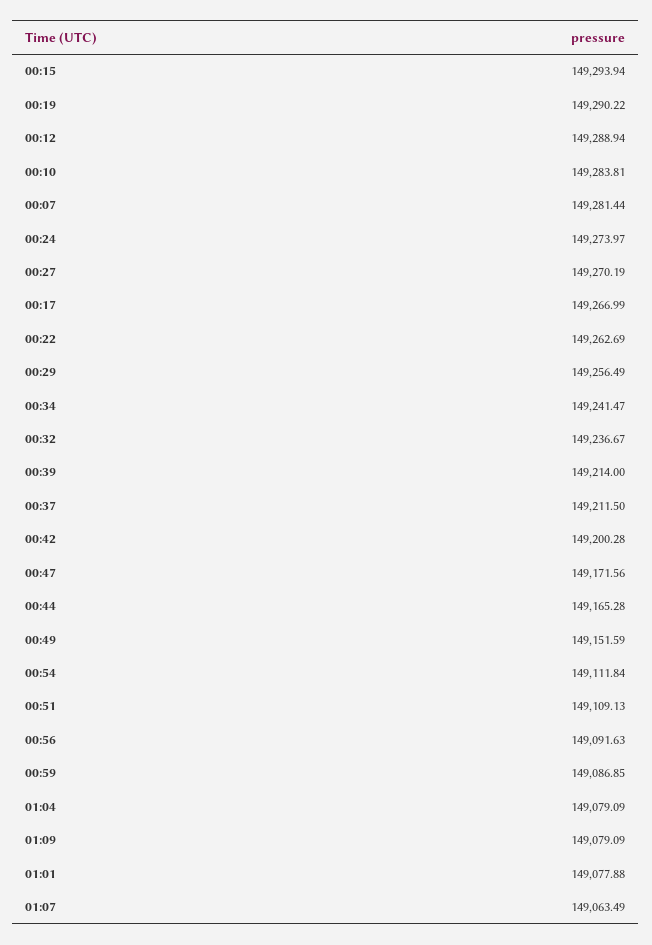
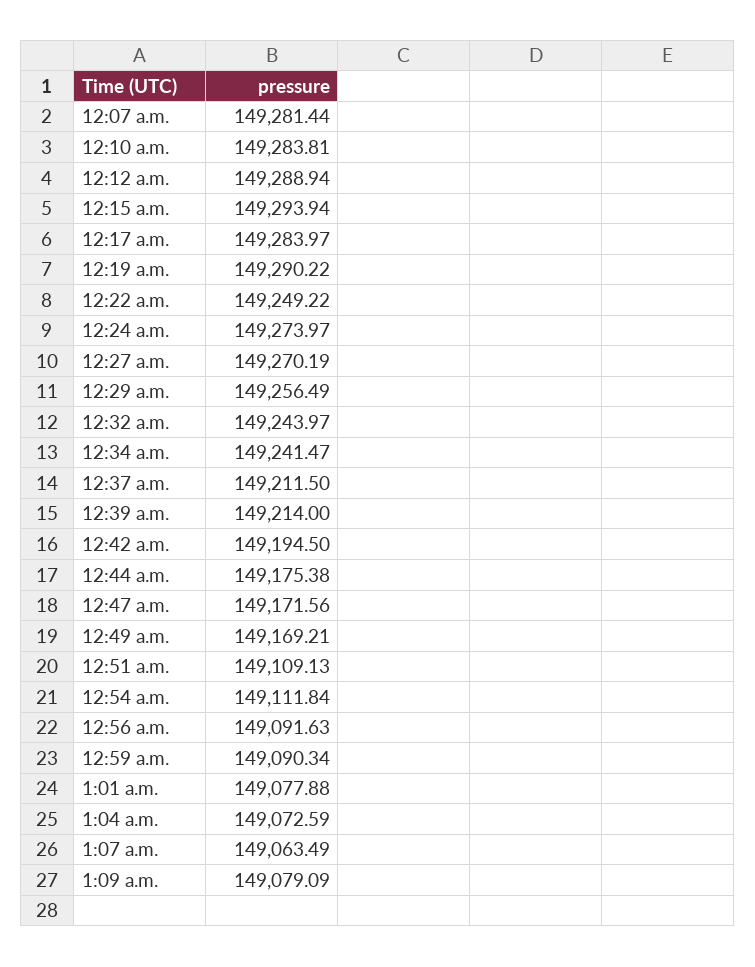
  {
    "00:15": 149293.94,
    "00:19": 149290.22,
    "00:12": 149288.94,
    "00:10": 149283.81,
    "00:07": 149281.44,
    "00:24": 149273.97,
    "00:27": 149270.19,
-   "00:17": 149266.99,
+   "00:17": 149283.97,
-   "00:22": 149262.69,
+   "00:22": 149249.22,
    "00:29": 149256.49,
    "00:34": 149241.47,
-   "00:32": 149236.67,
+   "00:32": 149243.97,
    "00:39": 149214,
    "00:37": 149211.5,
-   "00:42": 149200.28,
+   "00:42": 149194.5,
    "00:47": 149171.56,
-   "00:44": 149165.28,
+   "00:44": 149175.38,
-   "00:49": 149151.59,
+   "00:49": 149169.21,
    "00:54": 149111.84,
    "00:51": 149109.13,
    "00:56": 149091.63,
-   "00:59": 149086.85,
+   "00:59": 149090.34,
-   "01:04": 149079.09,
+   "01:04": 149072.59,
    "01:09": 149079.09,
    "01:01": 149077.88,
    "01:07": 149063.49
  }

